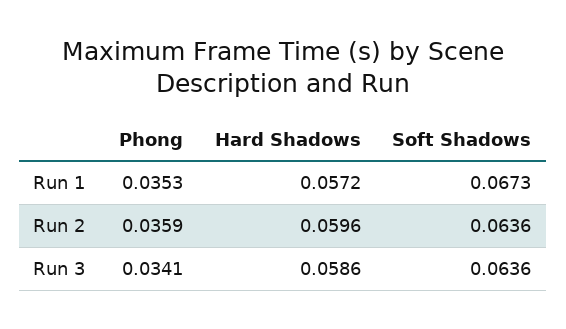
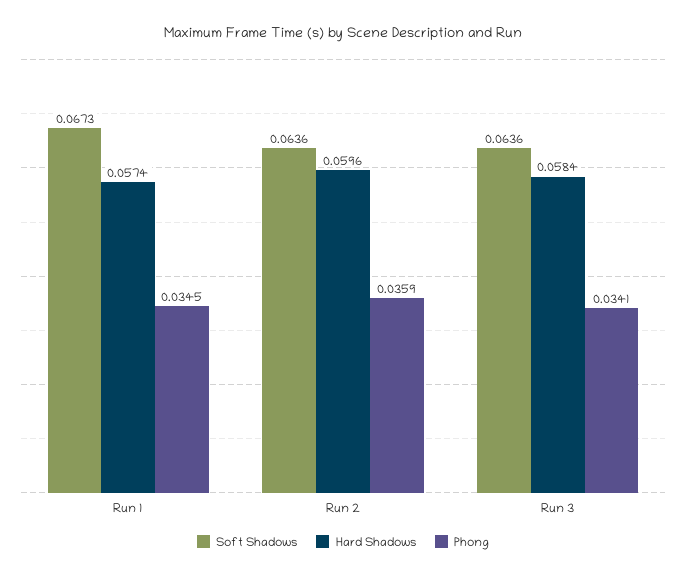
  {
    "Phong": {
-     "Run 1": 0.0353,
+     "Run 1": 0.0345,
      "Run 2": 0.0359,
      "Run 3": 0.0341
    },
    "Hard Shadows": {
-     "Run 1": 0.0572,
+     "Run 1": 0.0574,
      "Run 2": 0.0596,
-     "Run 3": 0.0586
+     "Run 3": 0.0584
    },
    "Soft Shadows": {
      "Run 1": 0.0673,
      "Run 2": 0.0636,
      "Run 3": 0.0636
    }
  }

